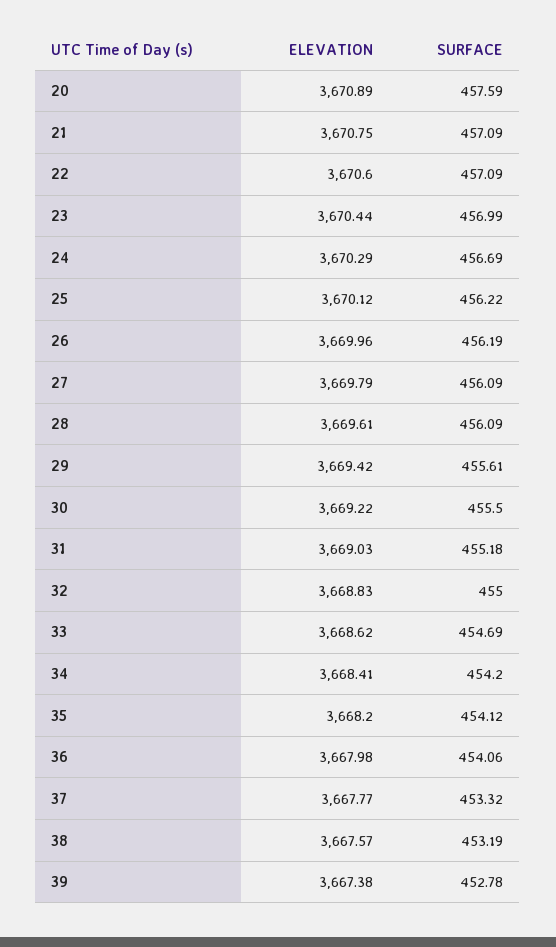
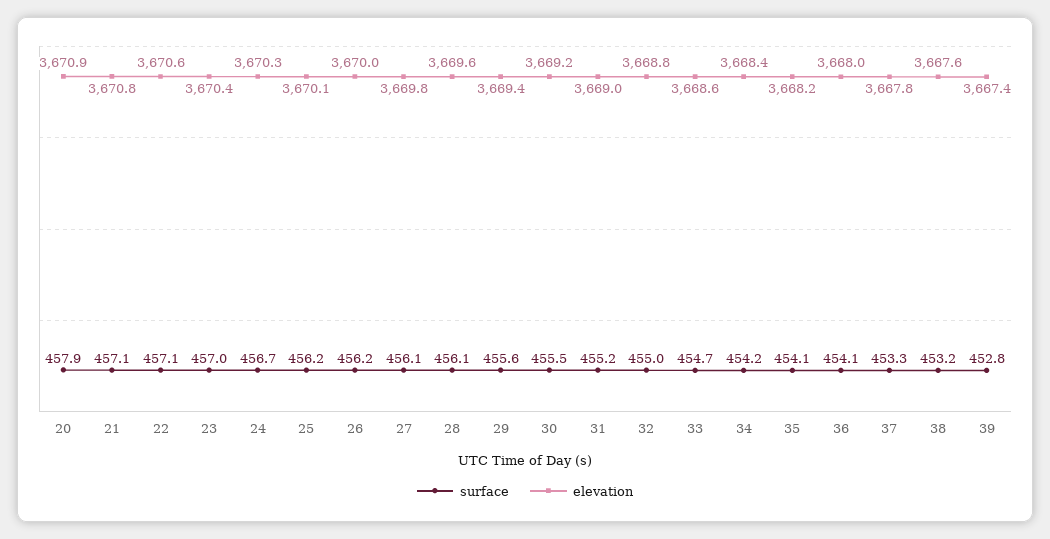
  {
    "ELEVATION": {
      "20": 3670.89,
      "21": 3670.75,
      "22": 3670.6,
      "23": 3670.44,
      "24": 3670.29,
      "25": 3670.12,
      "26": 3669.96,
      "27": 3669.79,
      "28": 3669.61,
      "29": 3669.42,
      "30": 3669.22,
      "31": 3669.03,
      "32": 3668.83,
      "33": 3668.62,
      "34": 3668.41,
      "35": 3668.2,
      "36": 3667.98,
      "37": 3667.77,
      "38": 3667.57,
      "39": 3667.38
    },
    "SURFACE": {
-     "20": 457.59,
+     "20": 457.9,
      "21": 457.09,
      "22": 457.09,
      "23": 456.99,
      "24": 456.69,
      "25": 456.22,
      "26": 456.19,
      "27": 456.09,
      "28": 456.09,
      "29": 455.61,
      "30": 455.5,
      "31": 455.18,
      "32": 455,
      "33": 454.69,
      "34": 454.2,
      "35": 454.12,
      "36": 454.06,
      "37": 453.32,
      "38": 453.19,
      "39": 452.78
    }
  }

